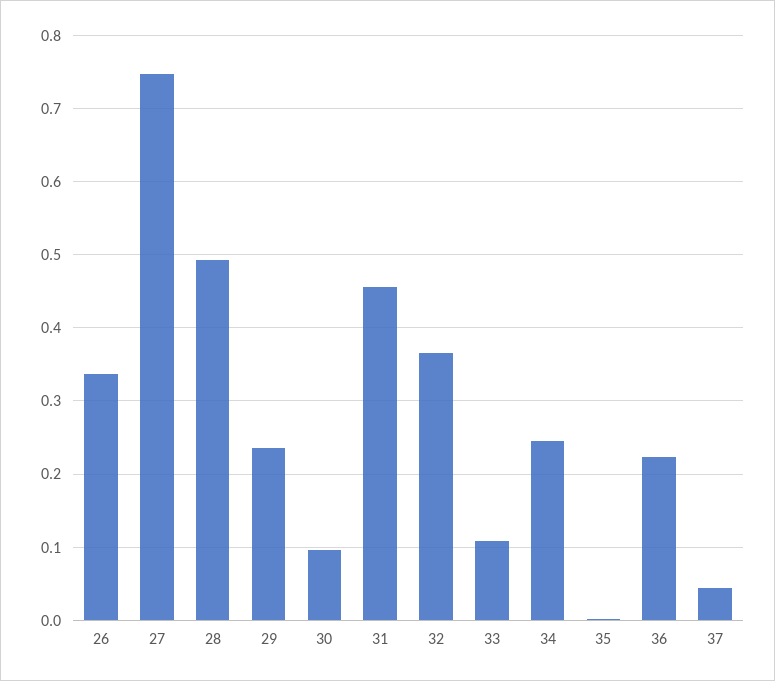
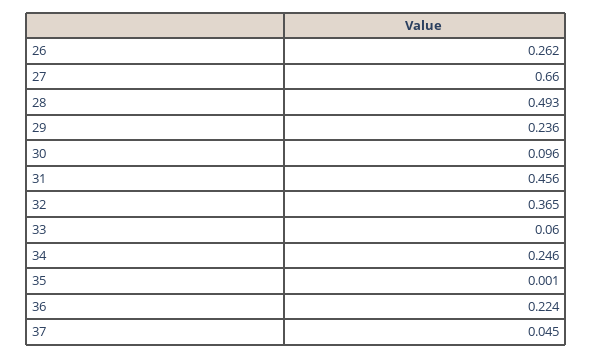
  {
-   "26": 0.34,
+   "26": 0.262,
-   "27": 0.75,
+   "27": 0.66,
    "28": 0.493,
    "29": 0.236,
    "30": 0.096,
    "31": 0.456,
    "32": 0.365,
-   "33": 0.11,
+   "33": 0.06,
    "34": 0.246,
    "35": 0.001,
    "36": 0.224,
    "37": 0.045
  }

